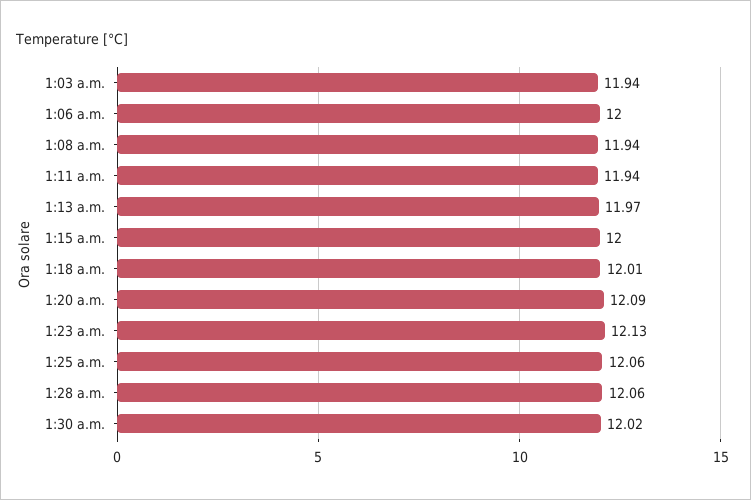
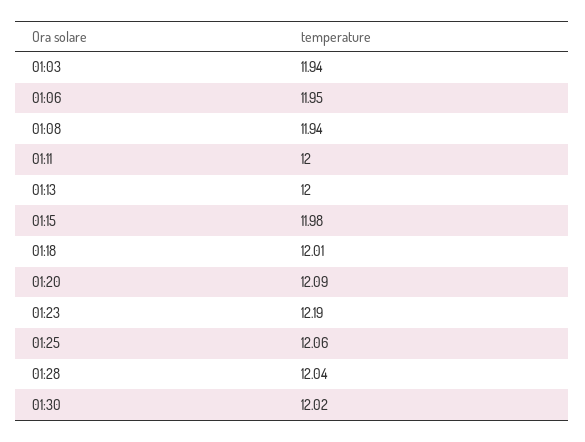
  {
    "1:03 a.m.": 11.94,
-   "1:06 a.m.": 12,
+   "1:06 a.m.": 11.95,
    "1:08 a.m.": 11.94,
-   "1:11 a.m.": 11.94,
+   "1:11 a.m.": 12,
-   "1:13 a.m.": 11.97,
+   "1:13 a.m.": 12,
-   "1:15 a.m.": 12,
+   "1:15 a.m.": 11.98,
    "1:18 a.m.": 12.01,
    "1:20 a.m.": 12.09,
-   "1:23 a.m.": 12.13,
+   "1:23 a.m.": 12.19,
    "1:25 a.m.": 12.06,
-   "1:28 a.m.": 12.06,
+   "1:28 a.m.": 12.04,
    "1:30 a.m.": 12.02
  }

